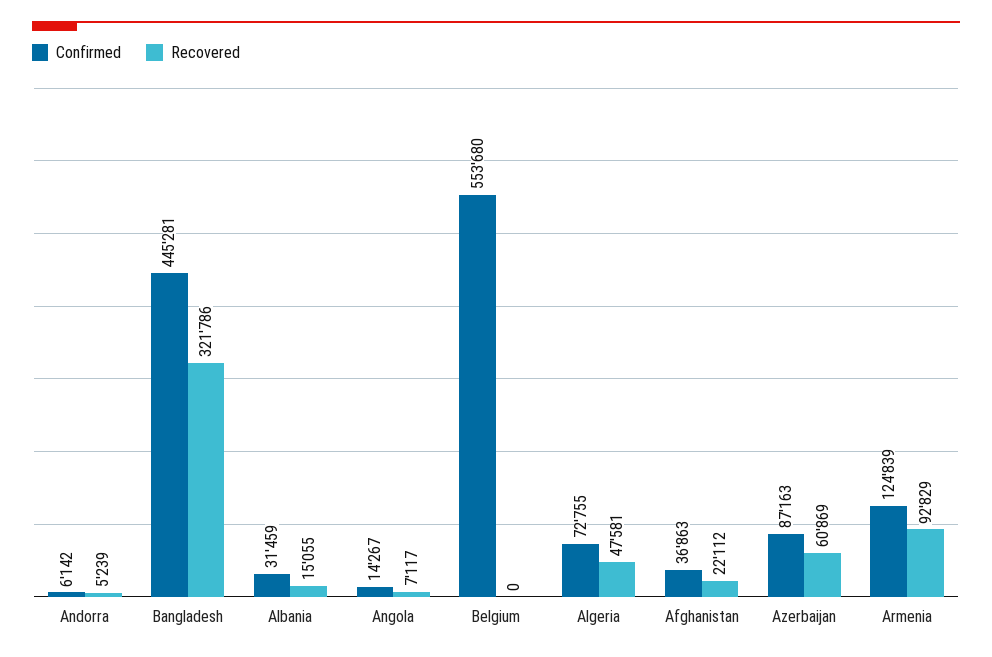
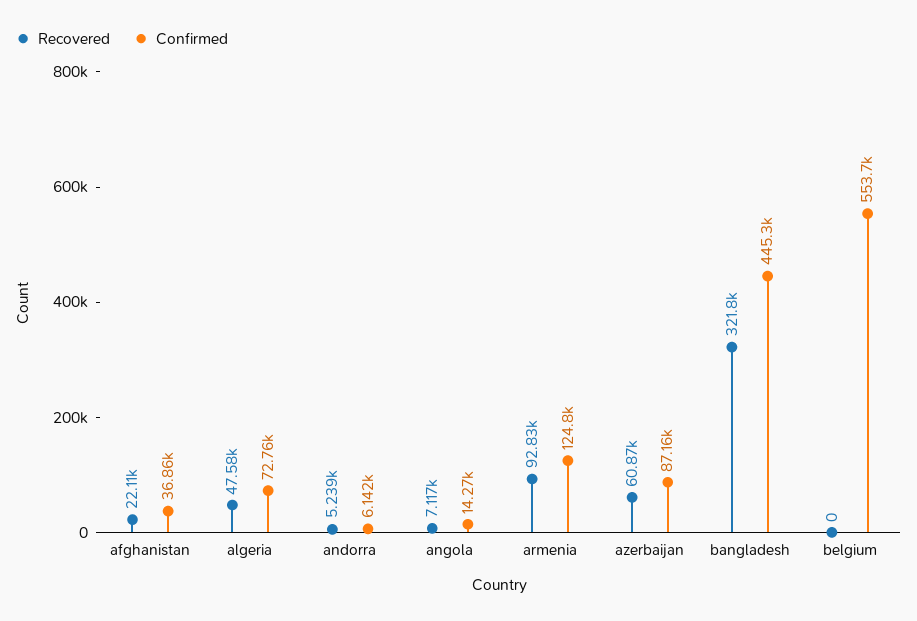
  {
    "Confirmed": {
      "Andorra": 6142,
      "Bangladesh": 445281,
-     "Albania": 31459,
      "Angola": 14267,
      "Belgium": 553680,
      "Algeria": 72755,
      "Afghanistan": 36863,
      "Azerbaijan": 87163,
      "Armenia": 124839
    },
    "Recovered": {
      "Andorra": 5239,
      "Bangladesh": 321786,
-     "Albania": 15055,
      "Angola": 7117,
      "Belgium": 0,
      "Algeria": 47581,
      "Afghanistan": 22112,
      "Azerbaijan": 60869,
      "Armenia": 92829
    }
  }

